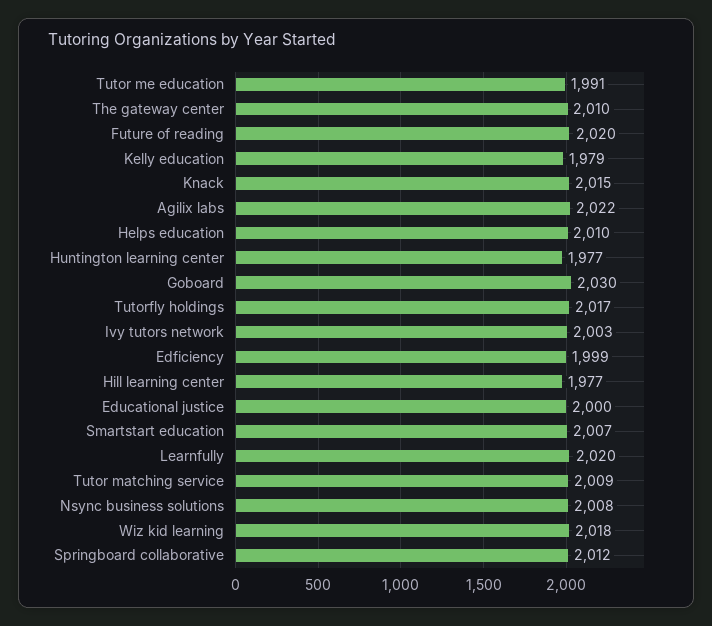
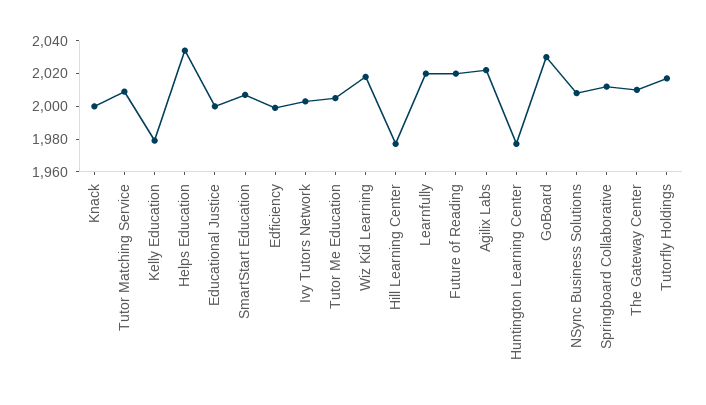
  {
-   "Tutor me education": 1991,
+   "Tutor me education": 2005,
    "The gateway center": 2010,
    "Future of reading": 2020,
    "Kelly education": 1979,
-   "Knack": 2015,
+   "Knack": 2000,
    "Agilix labs": 2022,
-   "Helps education": 2010,
+   "Helps education": 2035,
    "Huntington learning center": 1977,
    "Goboard": 2030,
    "Tutorfly holdings": 2017,
    "Ivy tutors network": 2003,
    "Edficiency": 1999,
    "Hill learning center": 1977,
    "Educational justice": 2000,
    "Smartstart education": 2007,
    "Learnfully": 2020,
    "Tutor matching service": 2009,
    "Nsync business solutions": 2008,
    "Wiz kid learning": 2018,
    "Springboard collaborative": 2012
  }

